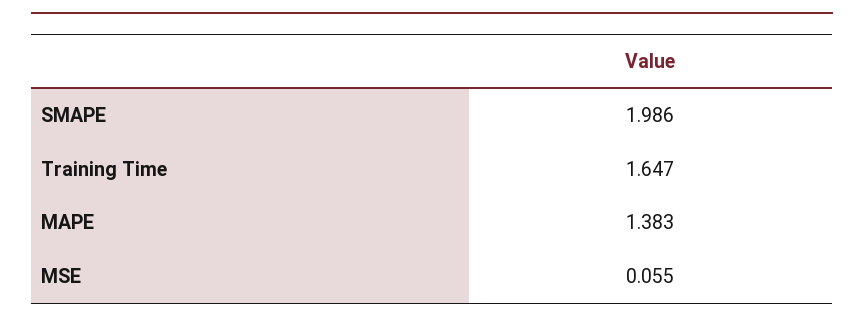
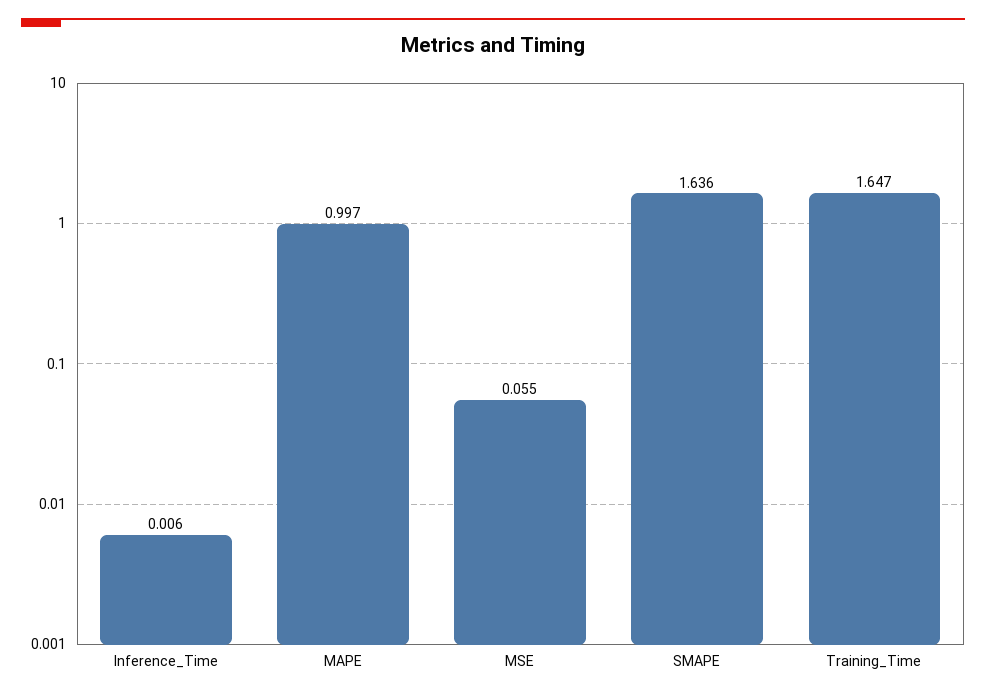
  {
-   "SMAPE": 1.986,
+   "SMAPE": 1.636,
    "Training Time": 1.647,
-   "MAPE": 1.383,
+   "MAPE": 0.997,
-   "MSE": 0.055
+   "MSE": 0.055,
+   "Inference_Time": 0.006
  }

